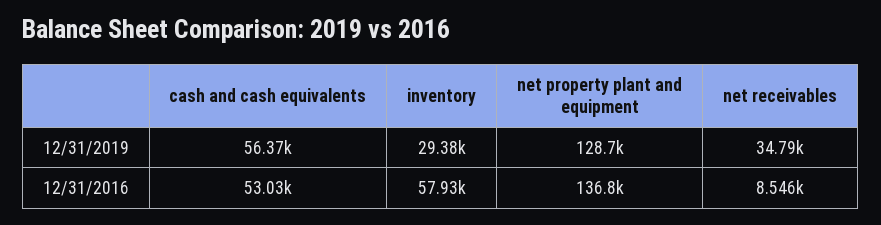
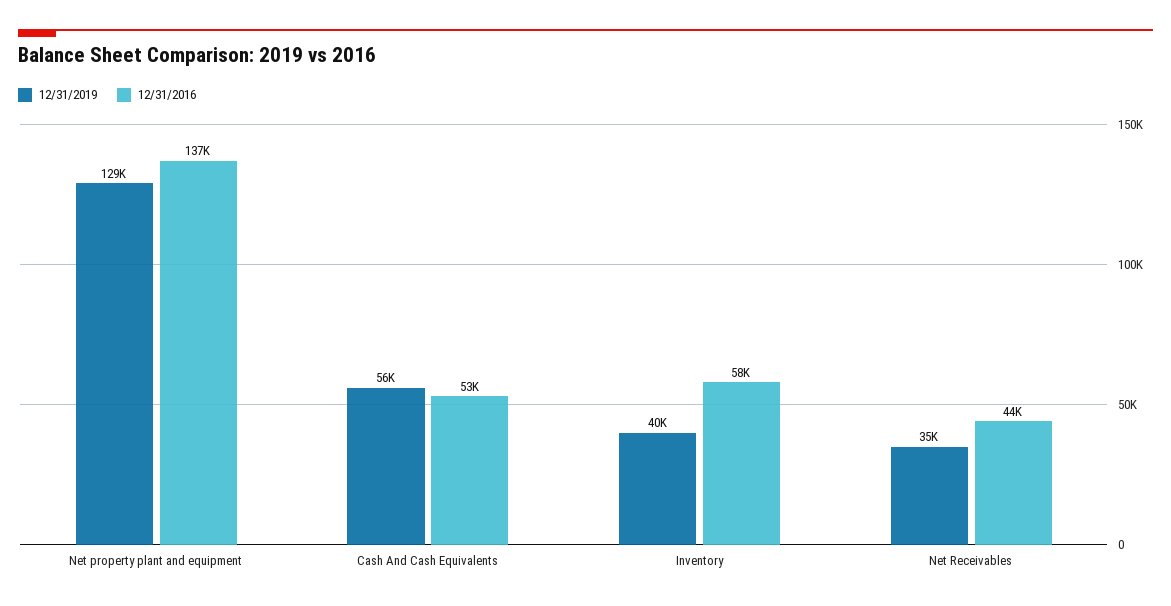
  {
    "12/31/2019": {
      "cash and cash equivalents": 56370,
-     "inventory": 29380,
+     "inventory": 40000,
      "net property plant and equipment": 128700,
      "net receivables": 34790
    },
    "12/31/2016": {
      "cash and cash equivalents": 53030,
      "inventory": 57930,
      "net property plant and equipment": 136800,
-     "net receivables": 8546
+     "net receivables": 44000
    }
  }

